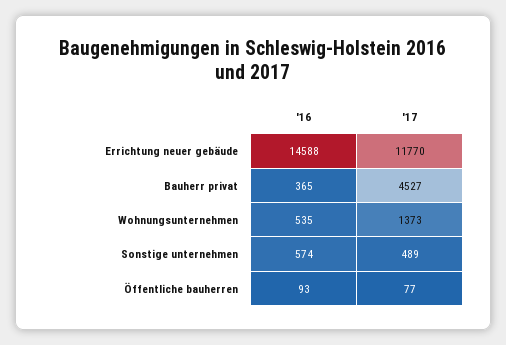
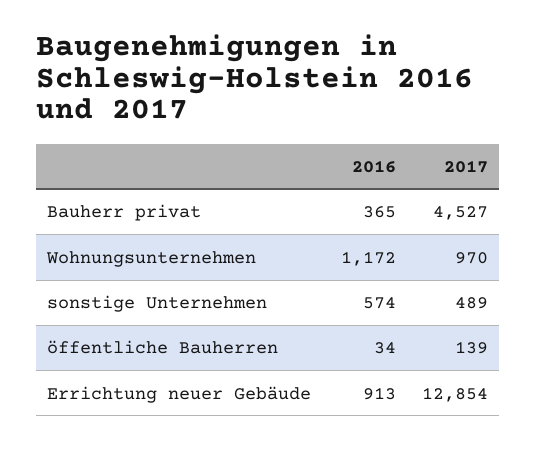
  {
    "'16": {
-     "Errichtung neuer gebäude": 14588,
+     "Errichtung neuer gebäude": 913,
      "Bauherr privat": 365,
-     "Wohnungsunternehmen": 535,
+     "Wohnungsunternehmen": 1172,
      "Sonstige unternehmen": 574,
-     "Öffentliche bauherren": 93
+     "Öffentliche bauherren": 34
    },
    "'17": {
-     "Errichtung neuer gebäude": 11770,
+     "Errichtung neuer gebäude": 12854,
      "Bauherr privat": 4527,
-     "Wohnungsunternehmen": 1373,
+     "Wohnungsunternehmen": 970,
      "Sonstige unternehmen": 489,
-     "Öffentliche bauherren": 77
+     "Öffentliche bauherren": 139
    }
  }

